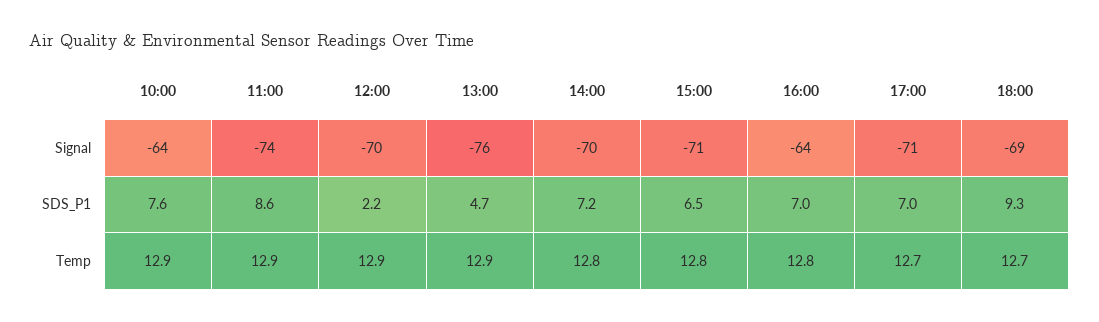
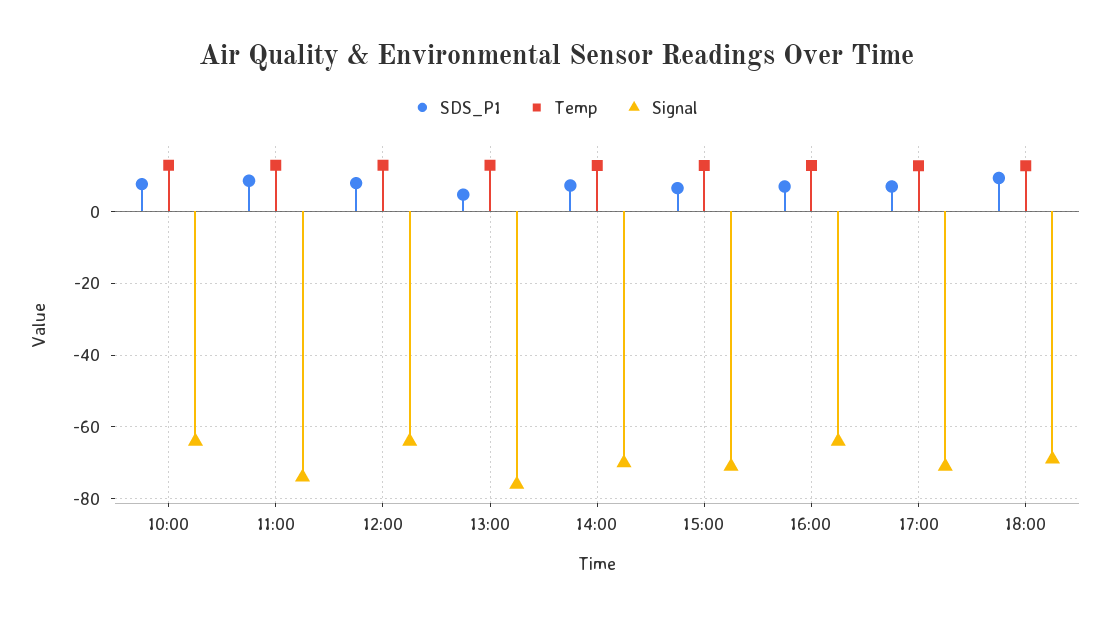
  {
    "Signal": {
      "10:00": -64,
      "11:00": -74,
-     "12:00": -70,
+     "12:00": -64,
      "13:00": -76,
      "14:00": -70,
      "15:00": -71,
      "16:00": -64,
      "17:00": -71,
      "18:00": -69
    },
    "SDS_P1": {
      "10:00": 7.6,
      "11:00": 8.6,
-     "12:00": 2.2,
+     "12:00": 8,
      "13:00": 4.7,
      "14:00": 7.2,
      "15:00": 6.5,
      "16:00": 7,
      "17:00": 7,
      "18:00": 9.3
    },
    "Temp": {
      "10:00": 12.9,
      "11:00": 12.9,
      "12:00": 12.9,
      "13:00": 12.9,
      "14:00": 12.8,
      "15:00": 12.8,
      "16:00": 12.8,
      "17:00": 12.7,
      "18:00": 12.7
    }
  }

